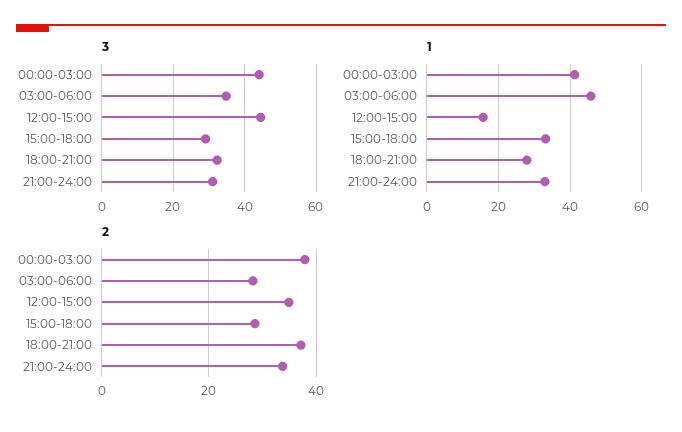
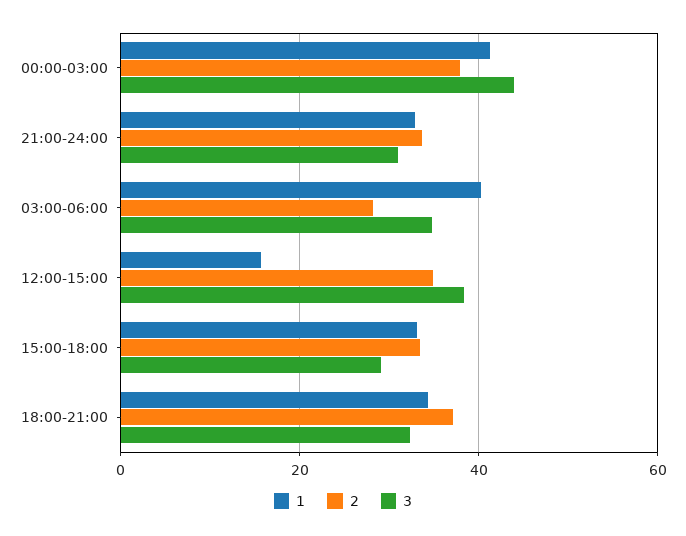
  {
    "3": {
      "00:00-03:00": 44,
      "03:00-06:00": 34,
-     "12:00-15:00": 44,
+     "12:00-15:00": 38,
      "15:00-18:00": 30,
      "18:00-21:00": 32,
      "21:00-24:00": 32
    },
    "1": {
      "00:00-03:00": 42,
-     "03:00-06:00": 46,
+     "03:00-06:00": 40,
      "12:00-15:00": 16,
      "15:00-18:00": 34,
-     "18:00-21:00": 28,
+     "18:00-21:00": 34,
      "21:00-24:00": 32
    },
    "2": {
      "00:00-03:00": 38,
      "03:00-06:00": 28,
      "12:00-15:00": 34,
-     "15:00-18:00": 28,
+     "15:00-18:00": 34,
      "18:00-21:00": 38,
      "21:00-24:00": 34
    }
  }

